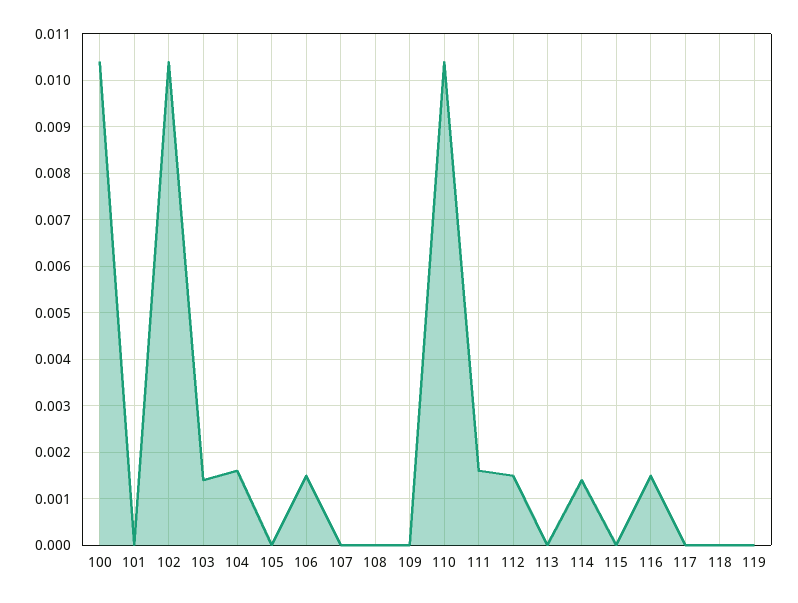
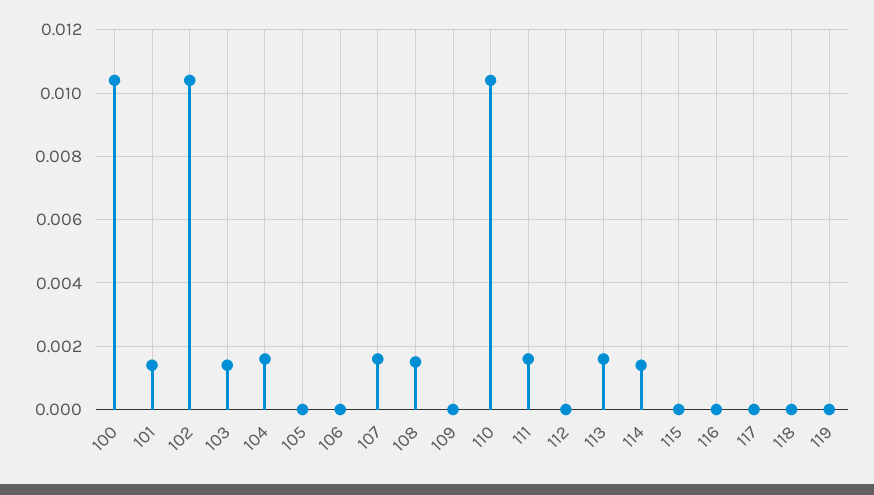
  {
    "100": 0.0105,
-   "101": 0,
+   "101": 0.0015,
    "102": 0.0105,
    "103": 0.0015,
    "104": 0.0015,
    "105": 0,
-   "106": 0.0015,
+   "106": 0,
-   "107": 0,
+   "107": 0.0015,
-   "108": 0,
+   "108": 0.0015,
    "109": 0,
    "110": 0.0105,
    "111": 0.0015,
-   "112": 0.0015,
+   "112": 0,
-   "113": 0,
+   "113": 0.0015,
    "114": 0.0015,
    "115": 0,
-   "116": 0.0015,
+   "116": 0,
    "117": 0,
    "118": 0,
    "119": 0
  }

